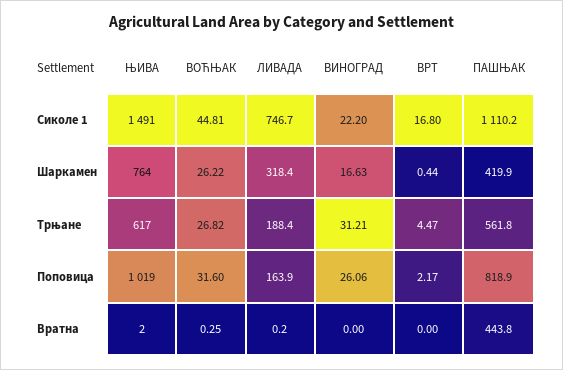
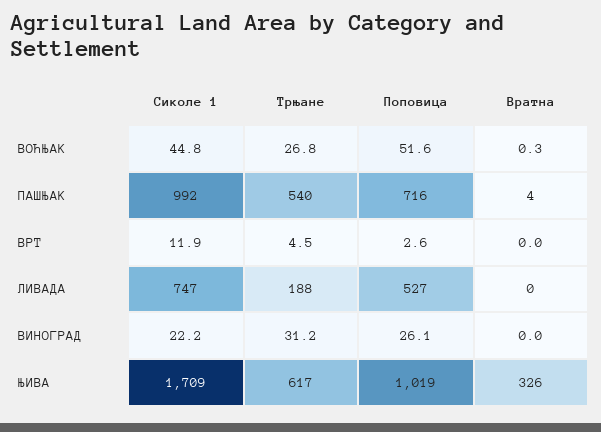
  {
    "ЊИВА": {
-     "Сиколе 1": 1491,
+     "Сиколе 1": 1709,
-     "Шаркамен": 764,
      "Трњане": 617,
      "Поповица": 1019,
-     "Вратна": 2
+     "Вратна": 326
    },
    "ВОЋЊАК": {
      "Сиколе 1": 44.81,
-     "Шаркамен": 26.22,
      "Трњане": 26.82,
-     "Поповица": 31.6,
+     "Поповица": 51.6,
      "Вратна": 0.25
    },
    "ЛИВАДА": {
      "Сиколе 1": 746.7,
-     "Шаркамен": 318.4,
      "Трњане": 188.4,
-     "Поповица": 163.9,
+     "Поповица": 527,
      "Вратна": 0.2
    },
    "ВИНОГРАД": {
      "Сиколе 1": 22.2,
-     "Шаркамен": 16.63,
      "Трњане": 31.21,
      "Поповица": 26.06,
      "Вратна": 0
    },
    "ВРТ": {
-     "Сиколе 1": 16.8,
+     "Сиколе 1": 11.9,
-     "Шаркамен": 0.44,
      "Трњане": 4.47,
-     "Поповица": 2.17,
+     "Поповица": 2.6,
      "Вратна": 0
    },
    "ПАШЊАК": {
-     "Сиколе 1": 1110.2,
+     "Сиколе 1": 992,
-     "Шаркамен": 419.9,
-     "Трњане": 561.8,
+     "Трњане": 540,
-     "Поповица": 818.9,
+     "Поповица": 716,
-     "Вратна": 443.8
+     "Вратна": 4
    }
  }

